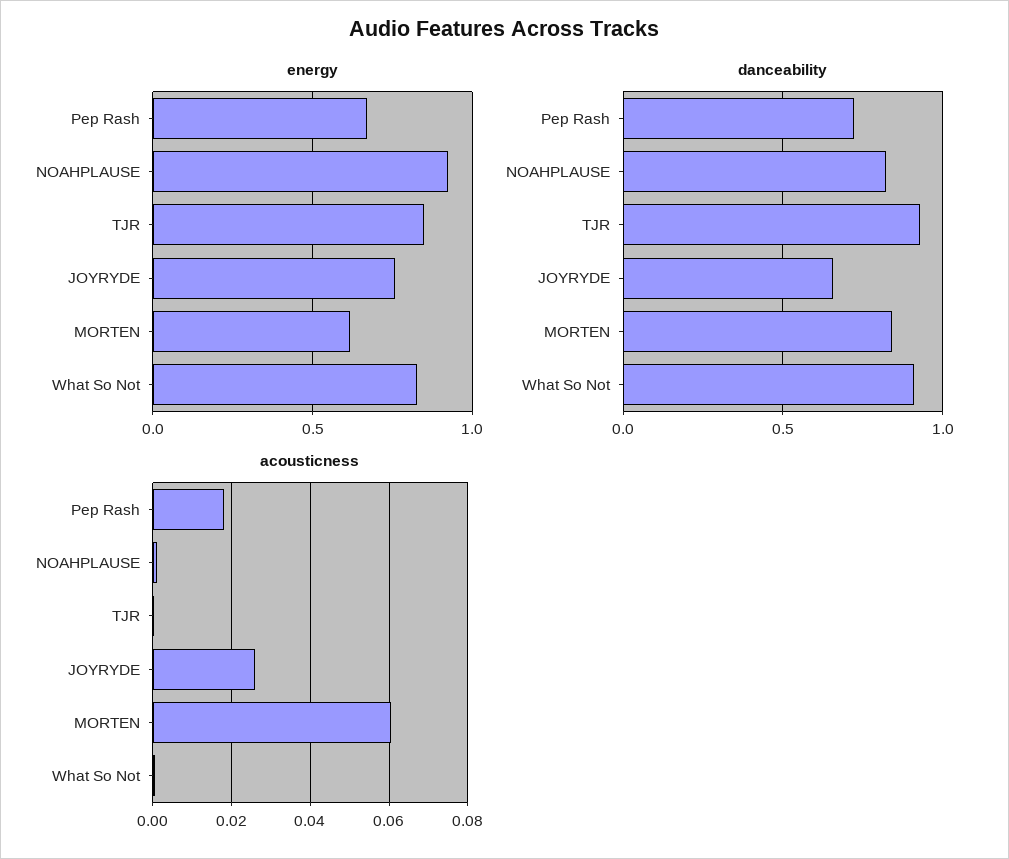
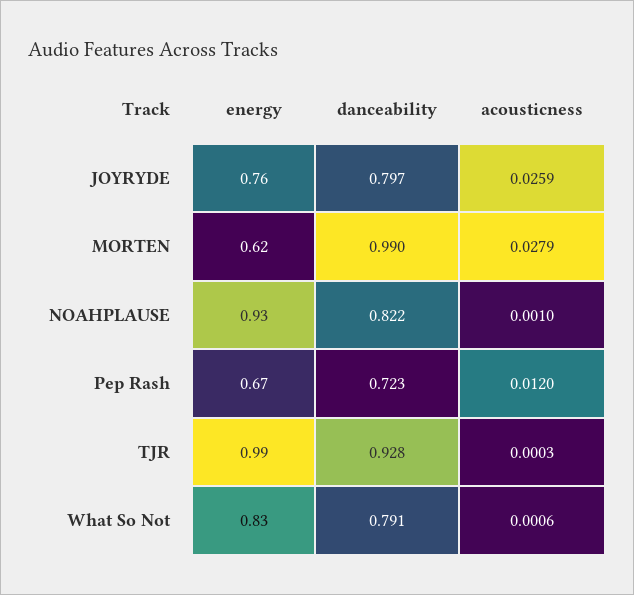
  {
    "energy": {
      "Pep Rash": 0.67,
      "NOAHPLAUSE": 0.93,
-     "TJR": 0.85,
+     "TJR": 0.99,
      "JOYRYDE": 0.76,
      "MORTEN": 0.62,
      "What So Not": 0.83
    },
    "danceability": {
      "Pep Rash": 0.723,
      "NOAHPLAUSE": 0.822,
      "TJR": 0.928,
-     "JOYRYDE": 0.65,
+     "JOYRYDE": 0.797,
-     "MORTEN": 0.85,
+     "MORTEN": 0.99,
-     "What So Not": 0.9
+     "What So Not": 0.791
    },
    "acousticness": {
-     "Pep Rash": 0.018,
+     "Pep Rash": 0.012,
      "NOAHPLAUSE": 0.001,
      "TJR": 0.0003,
      "JOYRYDE": 0.0259,
-     "MORTEN": 0.06,
+     "MORTEN": 0.0279,
      "What So Not": 0.0006
    }
  }

